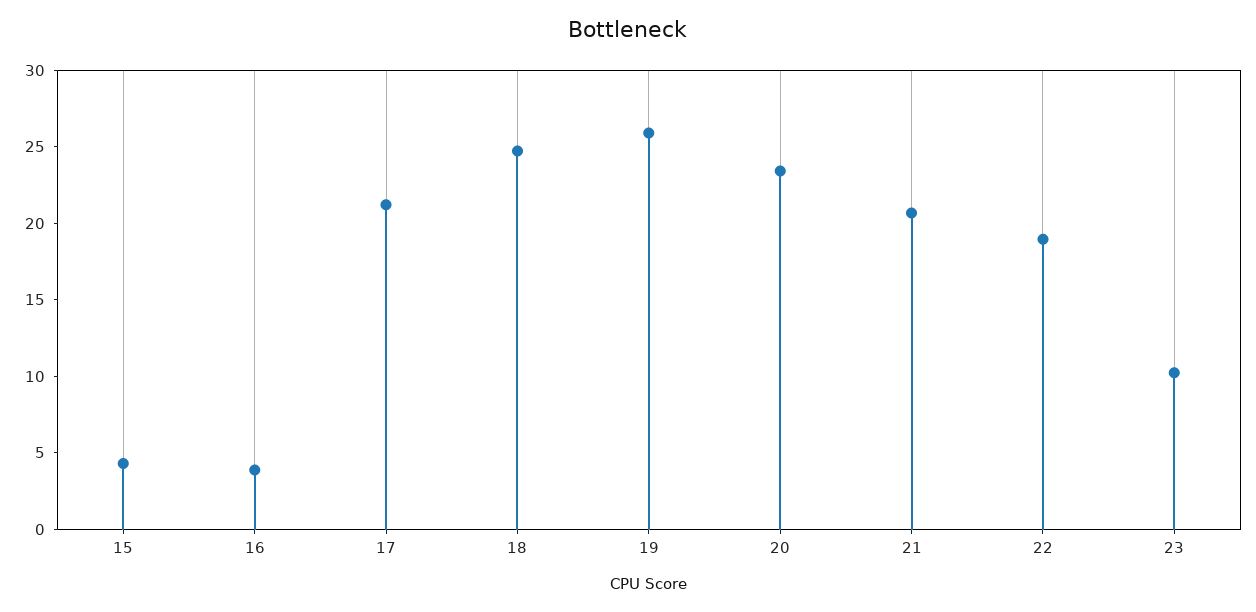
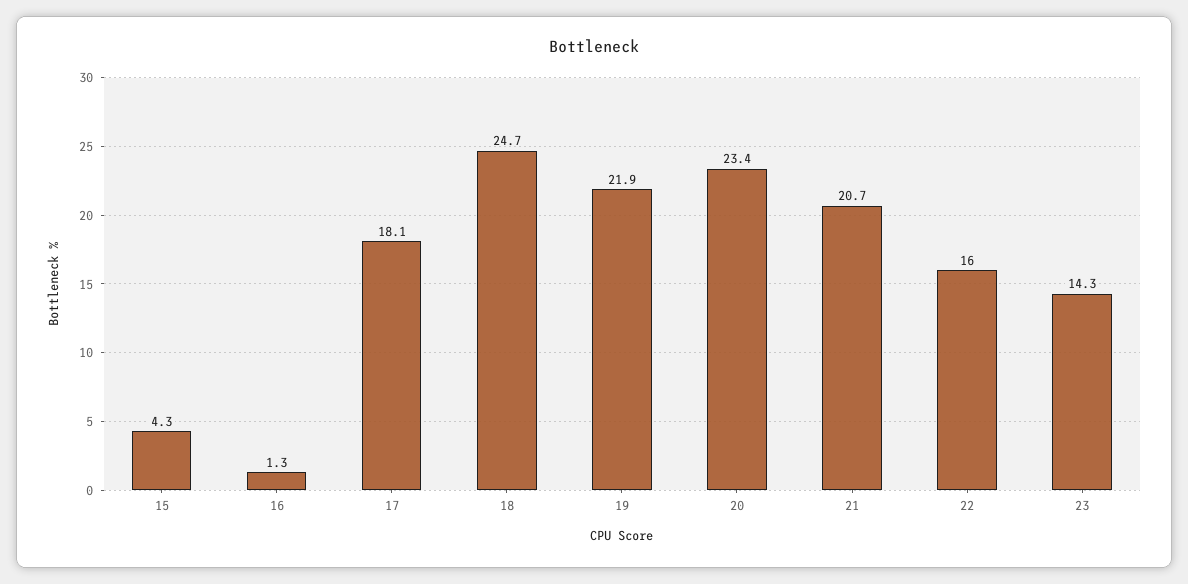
  {
    "15": 4.3,
-   "16": 4,
+   "16": 1.3,
-   "17": 21,
+   "17": 18.1,
    "18": 24.7,
-   "19": 26,
+   "19": 21.9,
    "20": 23.4,
    "21": 20.7,
-   "22": 19,
+   "22": 16,
-   "23": 10
+   "23": 14.3
  }

